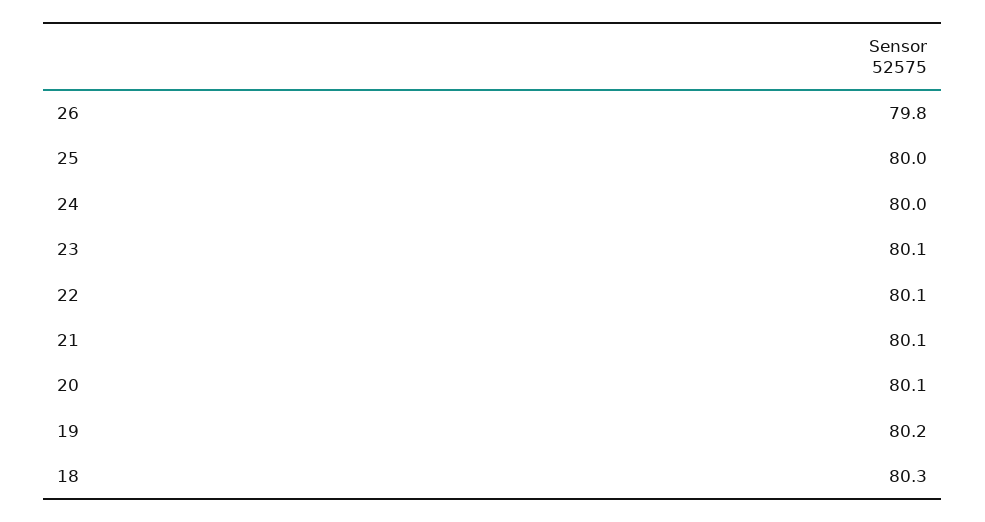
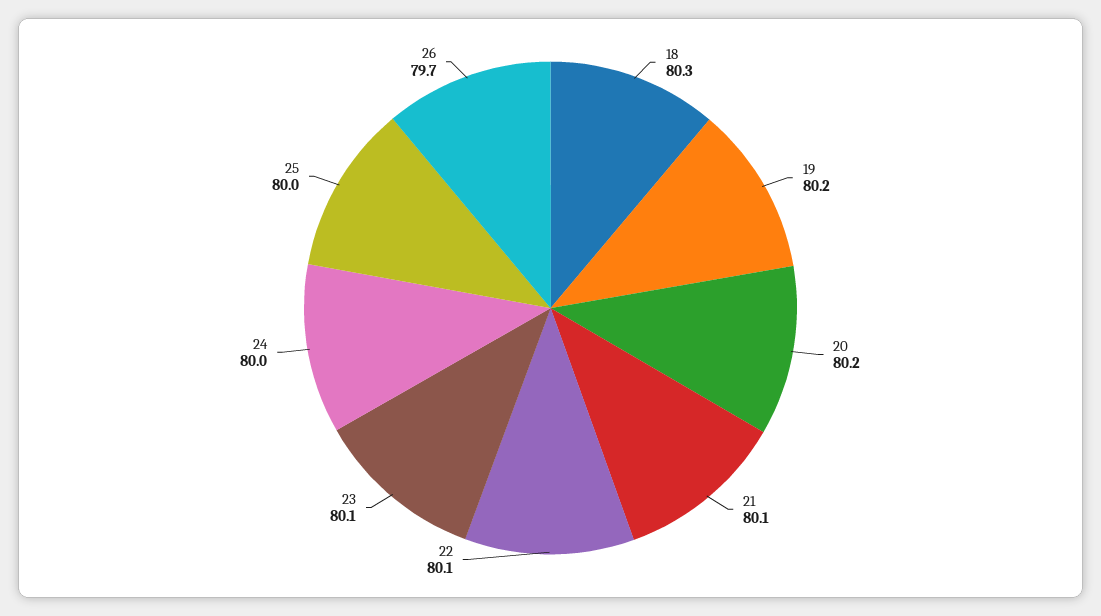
  {
-   "26": 79.8,
+   "26": 79.7,
    "25": 80,
    "24": 80,
    "23": 80.1,
    "22": 80.1,
    "21": 80.1,
-   "20": 80.1,
+   "20": 80.2,
    "19": 80.2,
    "18": 80.3
  }

